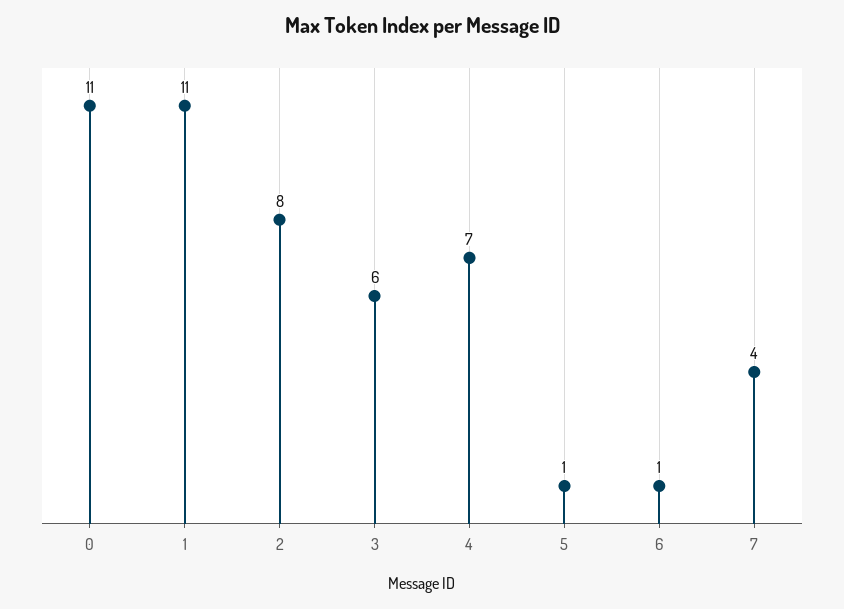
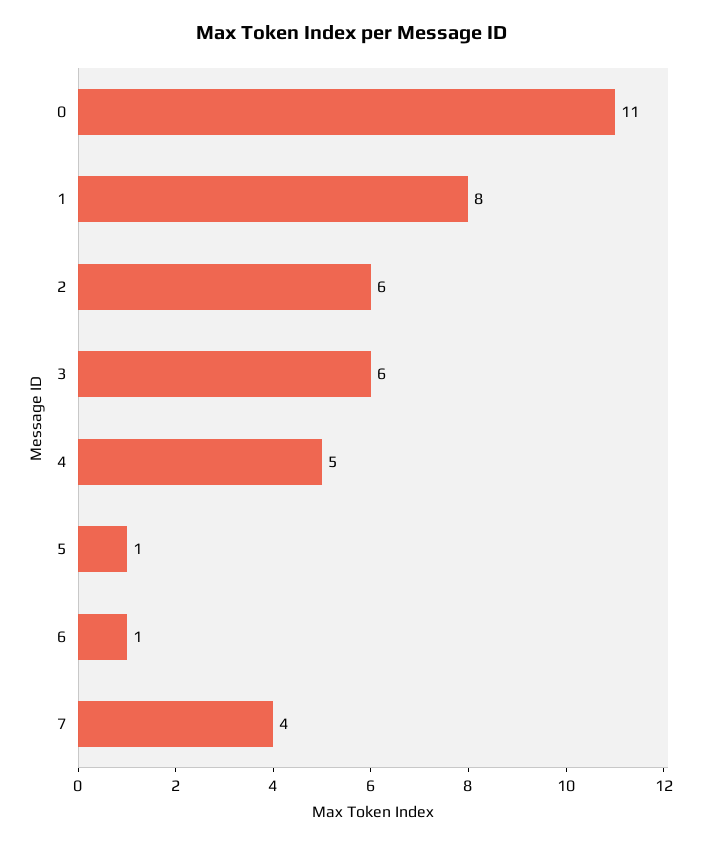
  {
    "0": 11,
-   "1": 11,
+   "1": 8,
-   "2": 8,
+   "2": 6,
    "3": 6,
-   "4": 7,
+   "4": 5,
    "5": 1,
    "6": 1,
    "7": 4
  }

